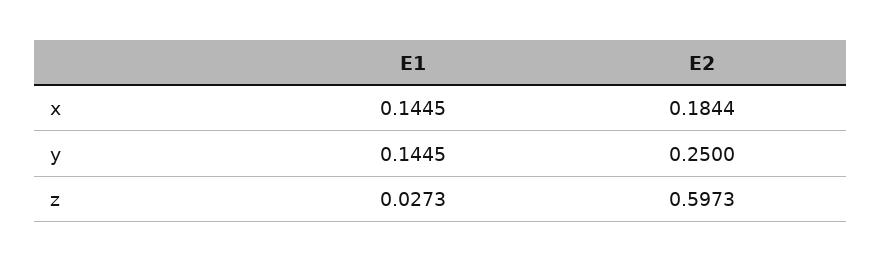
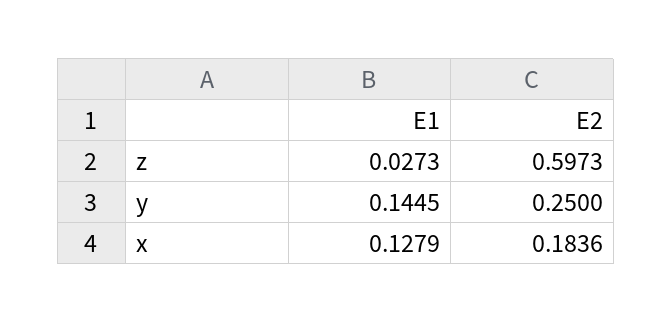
  {
    "E1": {
-     "x": 0.1445,
+     "x": 0.1279,
      "y": 0.1445,
      "z": 0.0273
    },
    "E2": {
-     "x": 0.1844,
+     "x": 0.1836,
      "y": 0.25,
      "z": 0.5973
    }
  }

